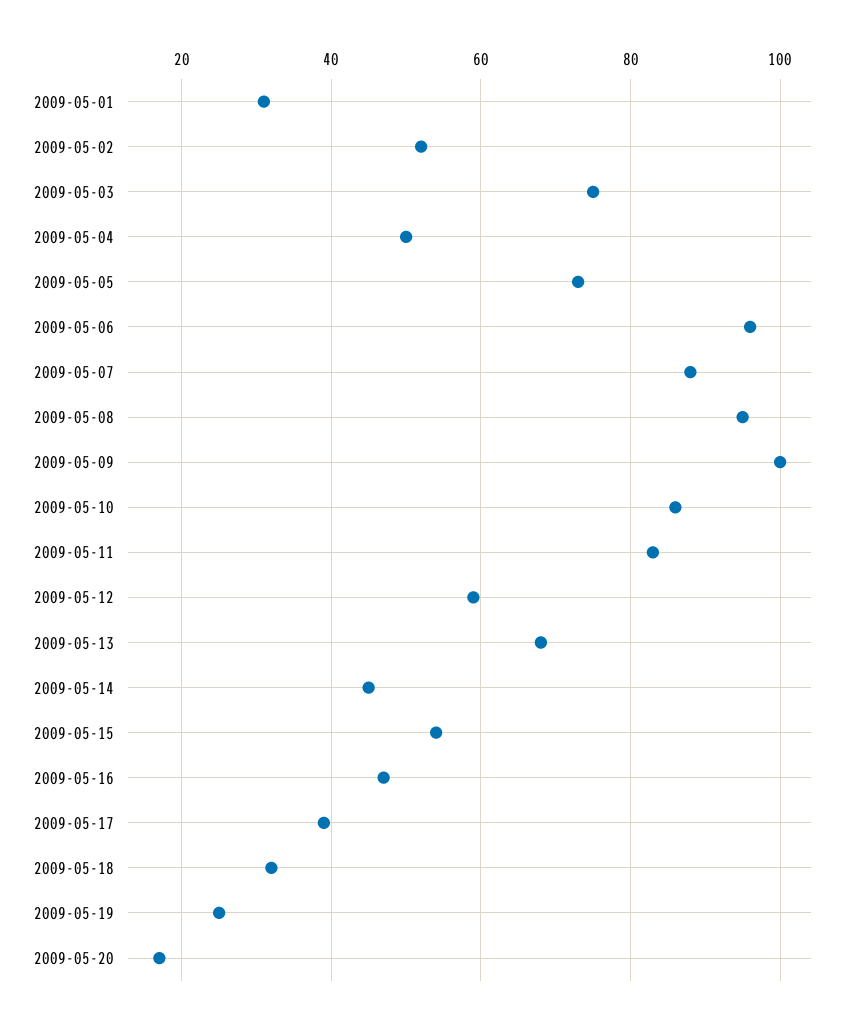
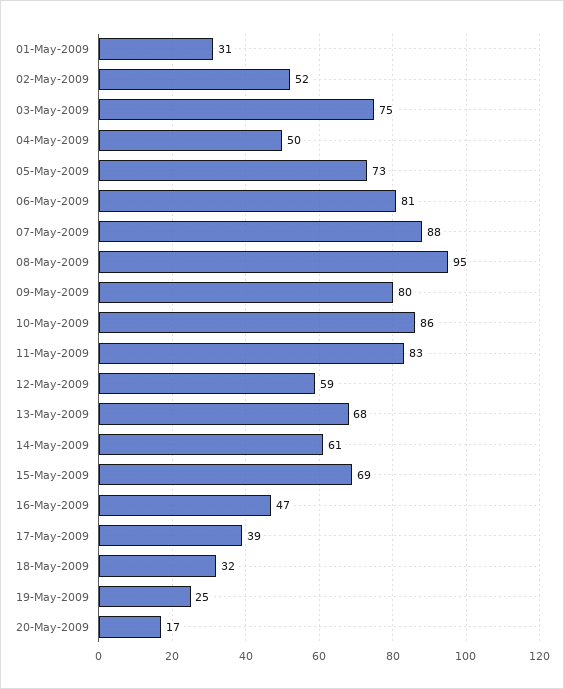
  {
    "2009-05-01": 31,
    "2009-05-02": 52,
    "2009-05-03": 75,
    "2009-05-04": 50,
    "2009-05-05": 73,
-   "2009-05-06": 95,
+   "2009-05-06": 81,
    "2009-05-07": 88,
    "2009-05-08": 95,
-   "2009-05-09": 100,
+   "2009-05-09": 80,
    "2009-05-10": 86,
    "2009-05-11": 83,
    "2009-05-12": 59,
    "2009-05-13": 68,
-   "2009-05-14": 45,
+   "2009-05-14": 61,
-   "2009-05-15": 55,
+   "2009-05-15": 69,
    "2009-05-16": 47,
    "2009-05-17": 39,
    "2009-05-18": 32,
    "2009-05-19": 25,
    "2009-05-20": 17
  }

